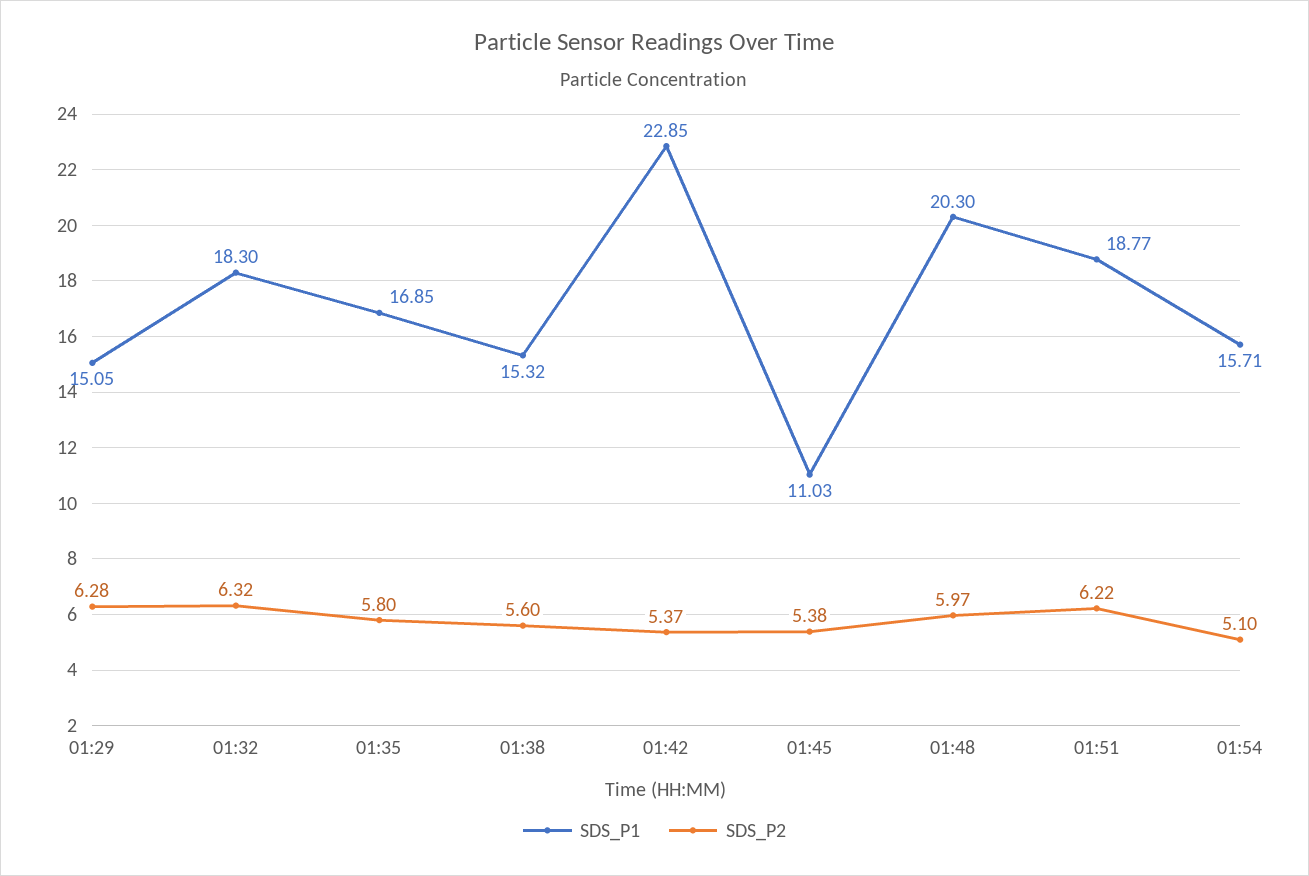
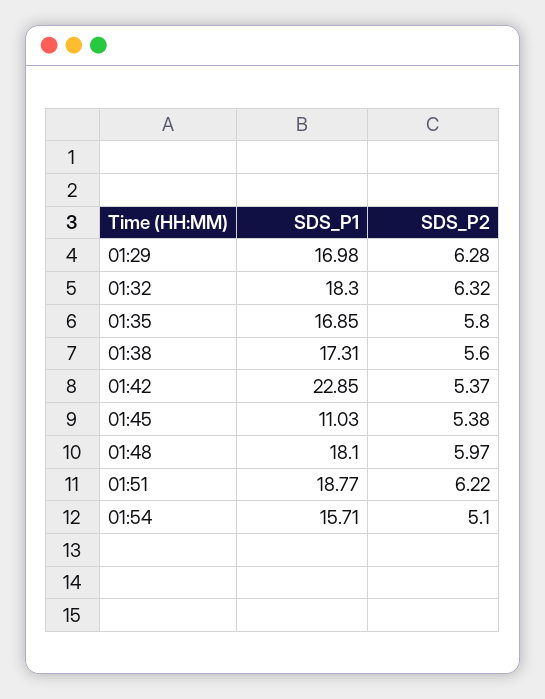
  {
    "SDS_P1": {
-     "01:29": 15.05,
+     "01:29": 16.98,
      "01:32": 18.3,
      "01:35": 16.85,
-     "01:38": 15.32,
+     "01:38": 17.31,
      "01:42": 22.85,
      "01:45": 11.03,
-     "01:48": 20.3,
+     "01:48": 18.1,
      "01:51": 18.77,
      "01:54": 15.71
    },
    "SDS_P2": {
      "01:29": 6.28,
      "01:32": 6.32,
      "01:35": 5.8,
      "01:38": 5.6,
      "01:42": 5.37,
      "01:45": 5.38,
      "01:48": 5.97,
      "01:51": 6.22,
      "01:54": 5.1
    }
  }

